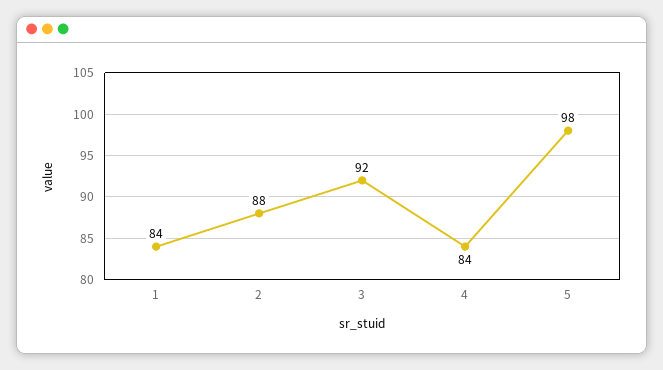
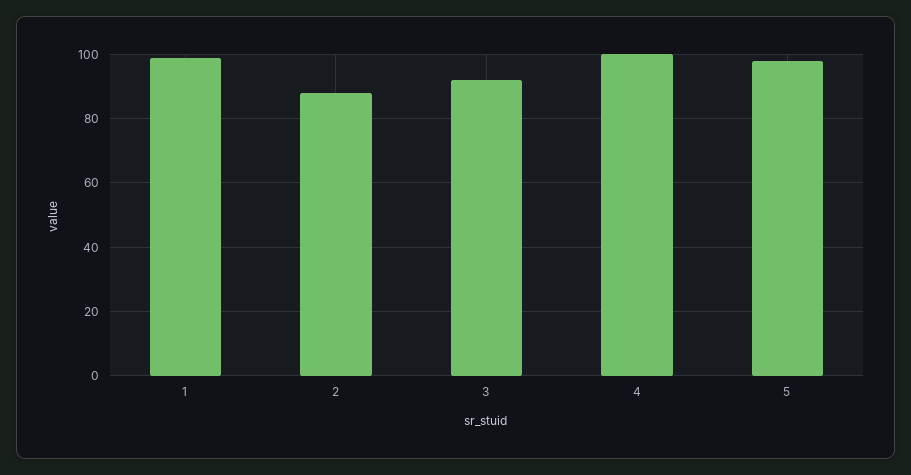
  {
-   "1": 84,
+   "1": 100,
    "2": 88,
    "3": 92,
-   "4": 84,
+   "4": 100,
    "5": 98
  }

